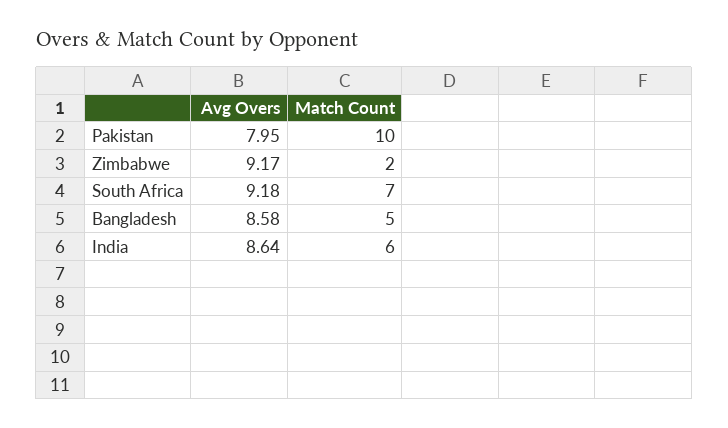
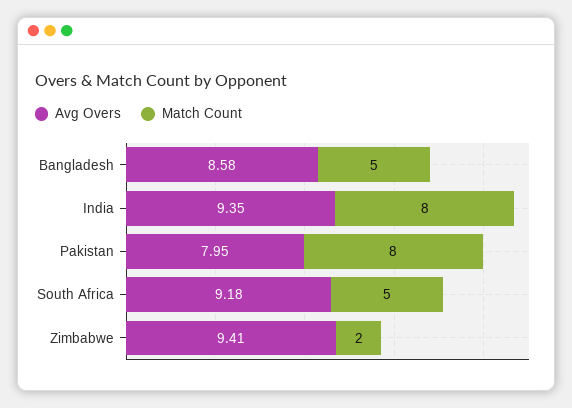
  {
    "Avg Overs": {
      "Pakistan": 7.95,
-     "Zimbabwe": 9.17,
+     "Zimbabwe": 9.41,
      "South Africa": 9.18,
      "Bangladesh": 8.58,
-     "India": 8.64
+     "India": 9.35
    },
    "Match Count": {
-     "Pakistan": 10,
+     "Pakistan": 8,
      "Zimbabwe": 2,
-     "South Africa": 7,
+     "South Africa": 5,
      "Bangladesh": 5,
-     "India": 6
+     "India": 8
    }
  }

